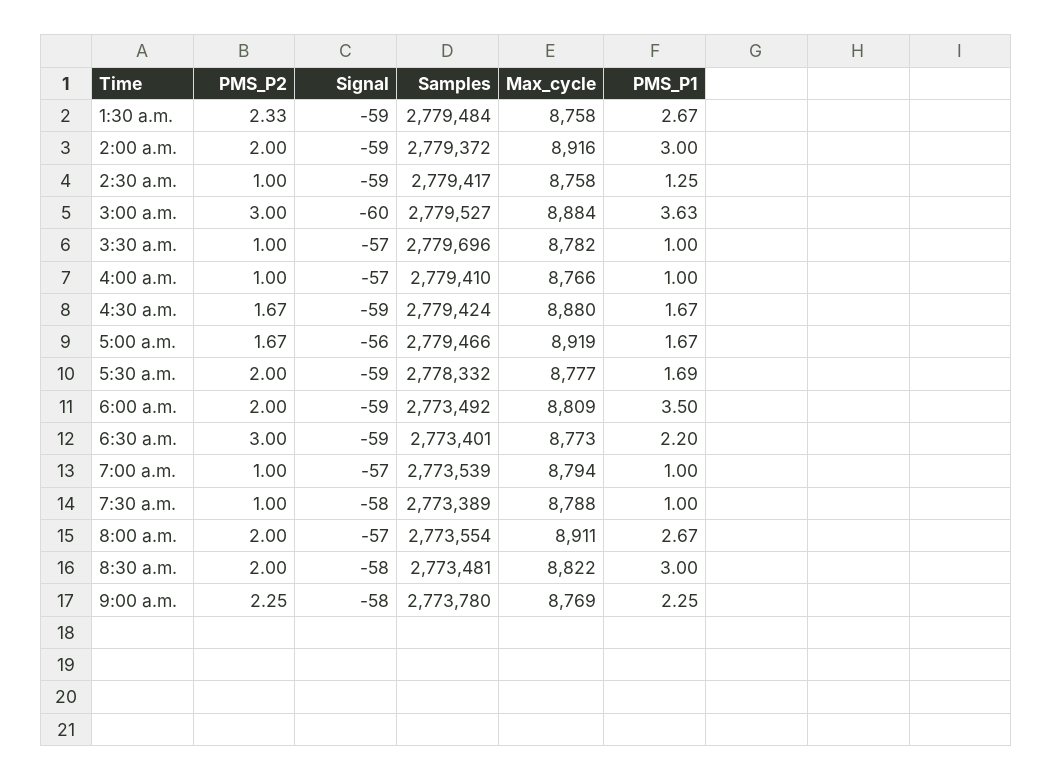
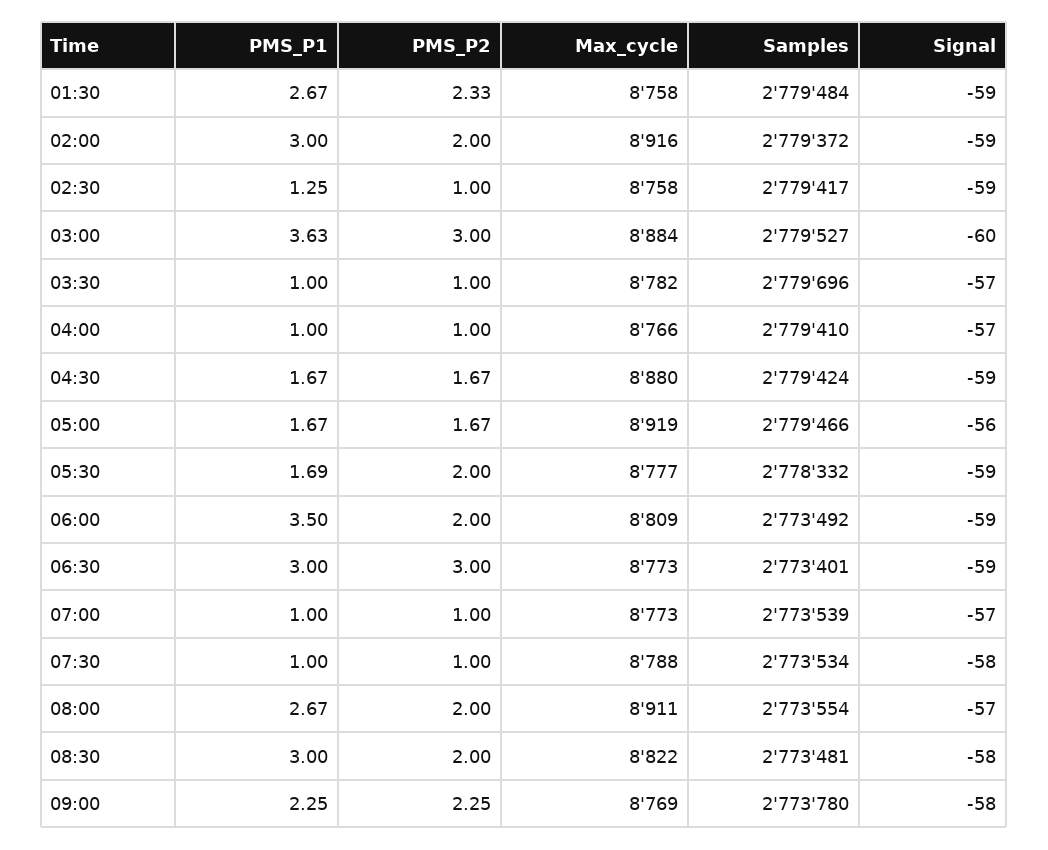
  {
    "PMS_P2": {
      "1:30 a.m.": 2.33,
      "2:00 a.m.": 2,
      "2:30 a.m.": 1,
      "3:00 a.m.": 3,
      "3:30 a.m.": 1,
      "4:00 a.m.": 1,
      "4:30 a.m.": 1.67,
      "5:00 a.m.": 1.67,
      "5:30 a.m.": 2,
      "6:00 a.m.": 2,
      "6:30 a.m.": 3,
      "7:00 a.m.": 1,
      "7:30 a.m.": 1,
      "8:00 a.m.": 2,
      "8:30 a.m.": 2,
      "9:00 a.m.": 2.25
    },
    "Signal": {
      "1:30 a.m.": -59,
      "2:00 a.m.": -59,
      "2:30 a.m.": -59,
      "3:00 a.m.": -60,
      "3:30 a.m.": -57,
      "4:00 a.m.": -57,
      "4:30 a.m.": -59,
      "5:00 a.m.": -56,
      "5:30 a.m.": -59,
      "6:00 a.m.": -59,
      "6:30 a.m.": -59,
      "7:00 a.m.": -57,
      "7:30 a.m.": -58,
      "8:00 a.m.": -57,
      "8:30 a.m.": -58,
      "9:00 a.m.": -58
    },
    "Samples": {
      "1:30 a.m.": 2779484,
      "2:00 a.m.": 2779372,
      "2:30 a.m.": 2779417,
      "3:00 a.m.": 2779527,
      "3:30 a.m.": 2779696,
      "4:00 a.m.": 2779410,
      "4:30 a.m.": 2779424,
      "5:00 a.m.": 2779466,
      "5:30 a.m.": 2778332,
      "6:00 a.m.": 2773492,
      "6:30 a.m.": 2773401,
      "7:00 a.m.": 2773539,
-     "7:30 a.m.": 2773389,
+     "7:30 a.m.": 2773534,
      "8:00 a.m.": 2773554,
      "8:30 a.m.": 2773481,
      "9:00 a.m.": 2773780
    },
    "Max_cycle": {
      "1:30 a.m.": 8758,
      "2:00 a.m.": 8916,
      "2:30 a.m.": 8758,
      "3:00 a.m.": 8884,
      "3:30 a.m.": 8782,
      "4:00 a.m.": 8766,
      "4:30 a.m.": 8880,
      "5:00 a.m.": 8919,
      "5:30 a.m.": 8777,
      "6:00 a.m.": 8809,
      "6:30 a.m.": 8773,
-     "7:00 a.m.": 8794,
+     "7:00 a.m.": 8773,
      "7:30 a.m.": 8788,
      "8:00 a.m.": 8911,
      "8:30 a.m.": 8822,
      "9:00 a.m.": 8769
    },
    "PMS_P1": {
      "1:30 a.m.": 2.67,
      "2:00 a.m.": 3,
      "2:30 a.m.": 1.25,
      "3:00 a.m.": 3.63,
      "3:30 a.m.": 1,
      "4:00 a.m.": 1,
      "4:30 a.m.": 1.67,
      "5:00 a.m.": 1.67,
      "5:30 a.m.": 1.69,
      "6:00 a.m.": 3.5,
-     "6:30 a.m.": 2.2,
+     "6:30 a.m.": 3,
      "7:00 a.m.": 1,
      "7:30 a.m.": 1,
      "8:00 a.m.": 2.67,
      "8:30 a.m.": 3,
      "9:00 a.m.": 2.25
    }
  }

